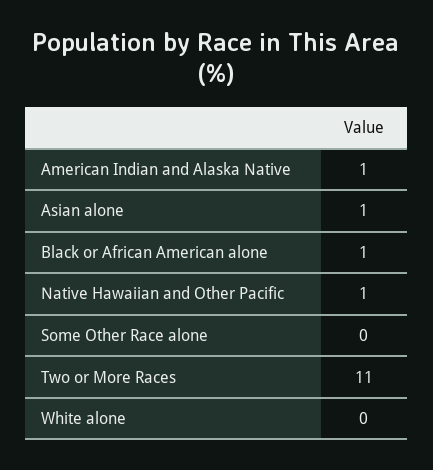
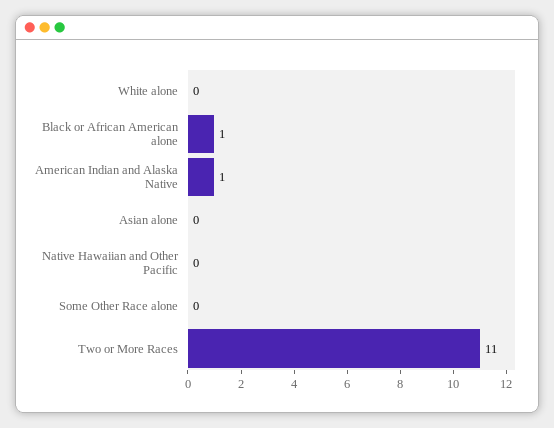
  {
    "American Indian and Alaska Native": 1,
-   "Asian alone": 1,
+   "Asian alone": 0,
    "Black or African American alone": 1,
-   "Native Hawaiian and Other Pacific": 1,
+   "Native Hawaiian and Other Pacific": 0,
    "Some Other Race alone": 0,
    "Two or More Races": 11,
    "White alone": 0
  }

